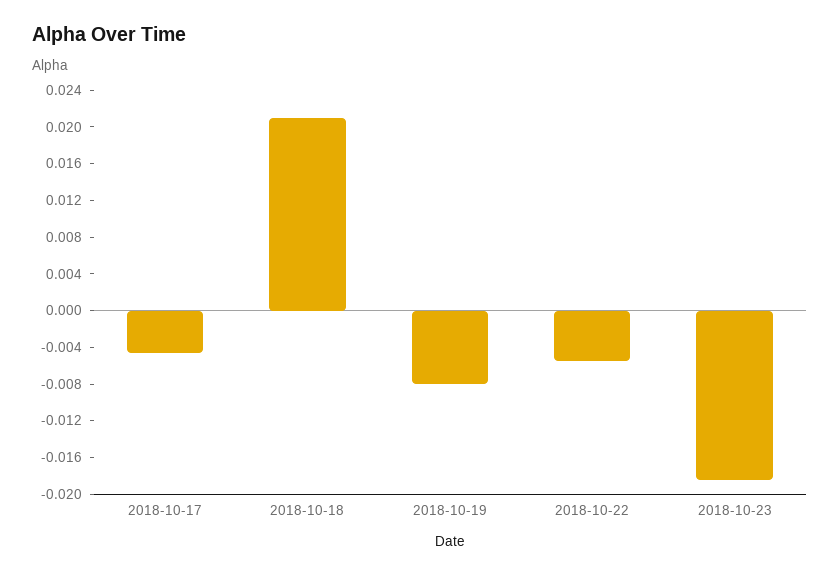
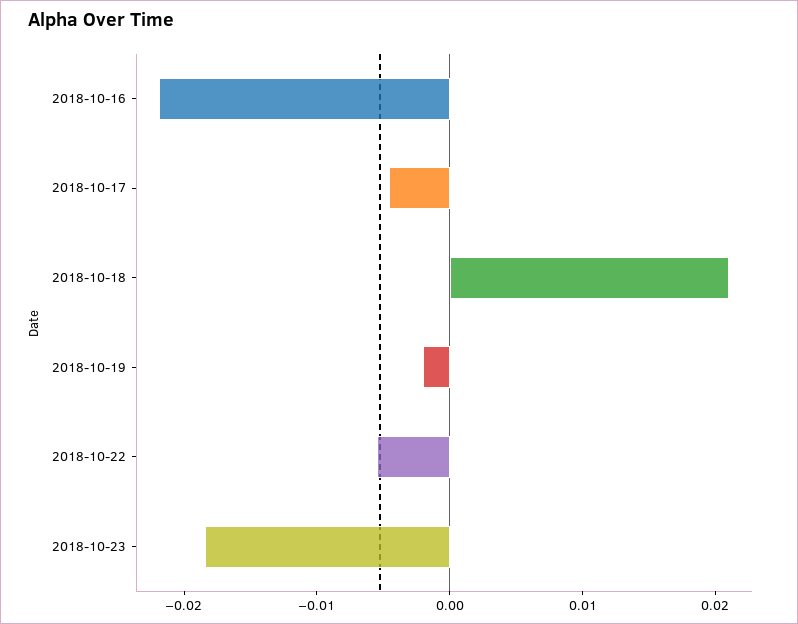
  {
    "2018-10-17": -0.005,
    "2018-10-18": 0.021,
-   "2018-10-19": -0.008,
+   "2018-10-19": -0.002,
    "2018-10-22": -0.006,
-   "2018-10-23": -0.018
+   "2018-10-23": -0.018,
+   "2018-10-16": -0.022
  }

